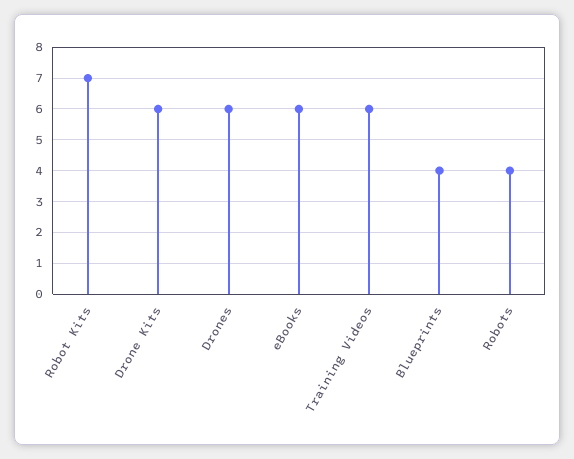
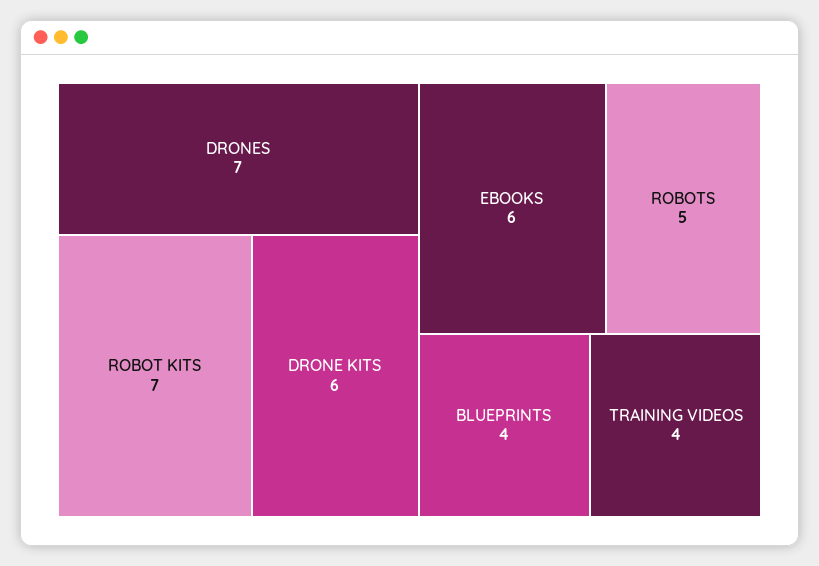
  {
    "Robot Kits": 7,
    "Drone Kits": 6,
-   "Drones": 6,
+   "Drones": 7,
    "eBooks": 6,
-   "Training Videos": 6,
+   "Training Videos": 4,
    "Blueprints": 4,
-   "Robots": 4
+   "Robots": 5
  }

